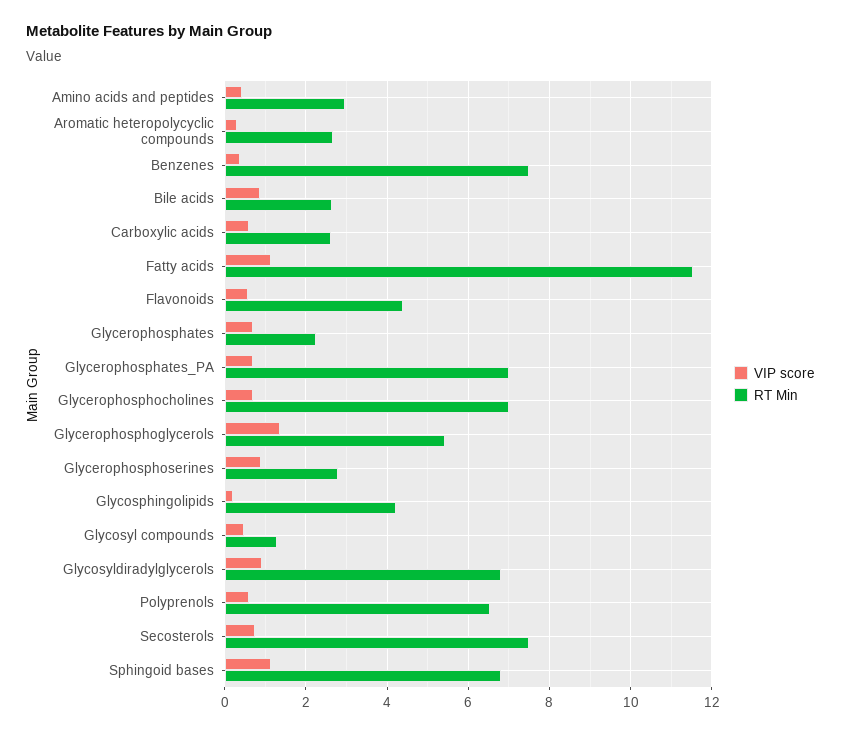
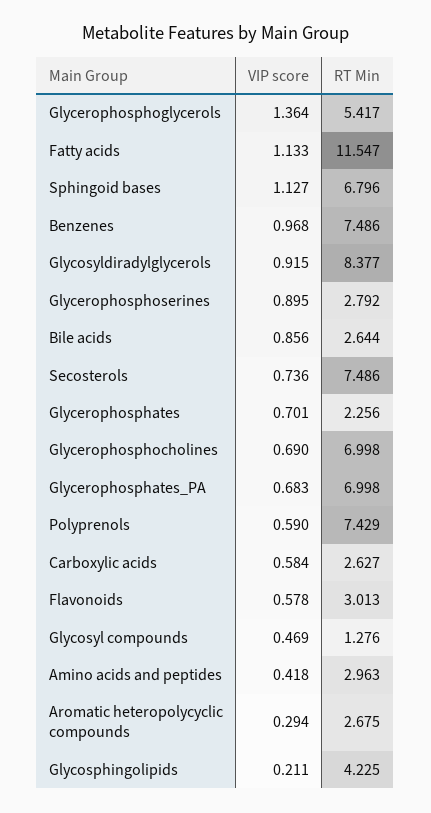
  {
    "VIP score": {
      "Amino acids and peptides": 0.418,
      "Aromatic heteropolycyclic compounds": 0.294,
-     "Benzenes": 0.4,
+     "Benzenes": 0.968,
      "Bile acids": 0.856,
      "Carboxylic acids": 0.584,
      "Fatty acids": 1.133,
      "Flavonoids": 0.578,
      "Glycerophosphates": 0.701,
      "Glycerophosphates_PA": 0.683,
      "Glycerophosphocholines": 0.69,
      "Glycerophosphoglycerols": 1.364,
      "Glycerophosphoserines": 0.895,
      "Glycosphingolipids": 0.211,
      "Glycosyl compounds": 0.469,
      "Glycosyldiradylglycerols": 0.915,
      "Polyprenols": 0.59,
      "Secosterols": 0.736,
      "Sphingoid bases": 1.127
    },
    "RT Min": {
      "Amino acids and peptides": 2.963,
      "Aromatic heteropolycyclic compounds": 2.675,
      "Benzenes": 7.486,
      "Bile acids": 2.644,
      "Carboxylic acids": 2.627,
      "Fatty acids": 11.547,
-     "Flavonoids": 4.4,
+     "Flavonoids": 3.013,
      "Glycerophosphates": 2.256,
      "Glycerophosphates_PA": 6.998,
      "Glycerophosphocholines": 6.998,
      "Glycerophosphoglycerols": 5.417,
      "Glycerophosphoserines": 2.792,
      "Glycosphingolipids": 4.225,
      "Glycosyl compounds": 1.276,
-     "Glycosyldiradylglycerols": 6.8,
+     "Glycosyldiradylglycerols": 8.377,
-     "Polyprenols": 6.6,
+     "Polyprenols": 7.429,
      "Secosterols": 7.486,
      "Sphingoid bases": 6.796
    }
  }

